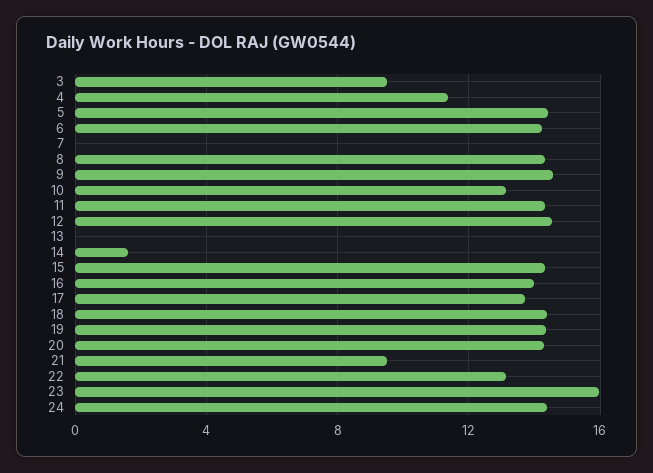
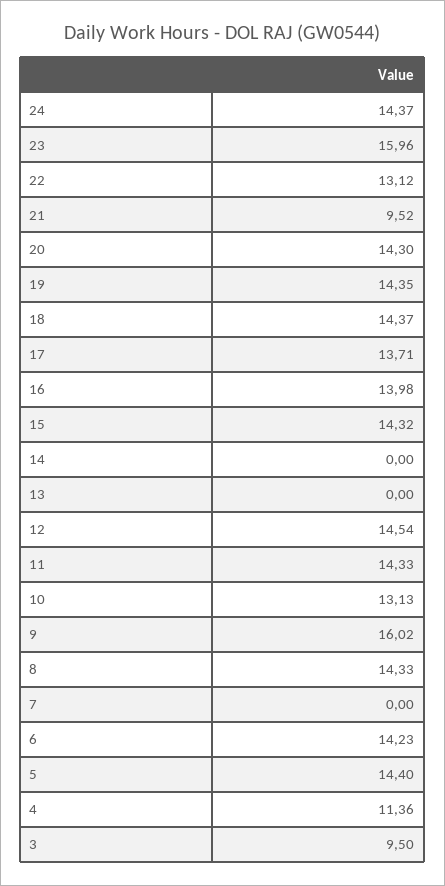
  {
    "3": 9.5,
    "4": 11.36,
    "5": 14.4,
    "6": 14.23,
    "7": 0,
    "8": 14.33,
-   "9": 14.5,
+   "9": 16.02,
    "10": 13.13,
    "11": 14.33,
    "12": 14.54,
    "13": 0,
-   "14": 1.5,
+   "14": 0,
    "15": 14.32,
    "16": 13.98,
    "17": 13.71,
    "18": 14.37,
    "19": 14.35,
    "20": 14.3,
    "21": 9.52,
    "22": 13.12,
    "23": 15.96,
    "24": 14.37
  }

